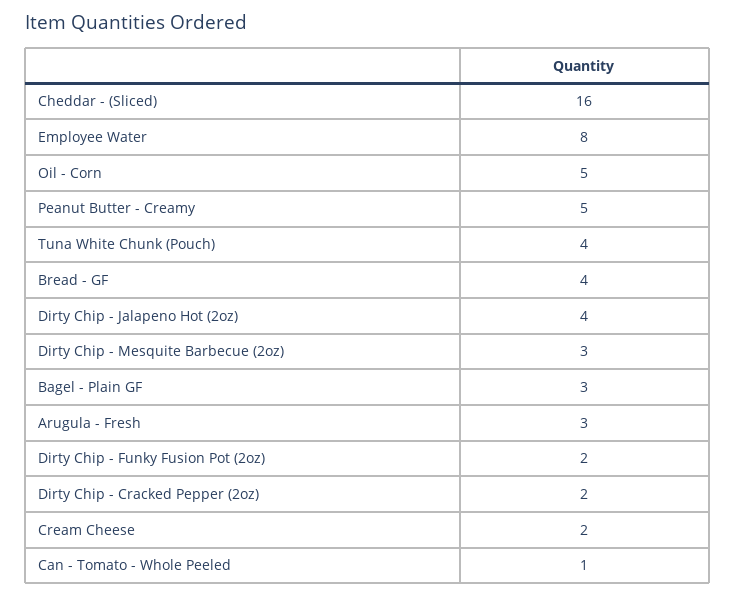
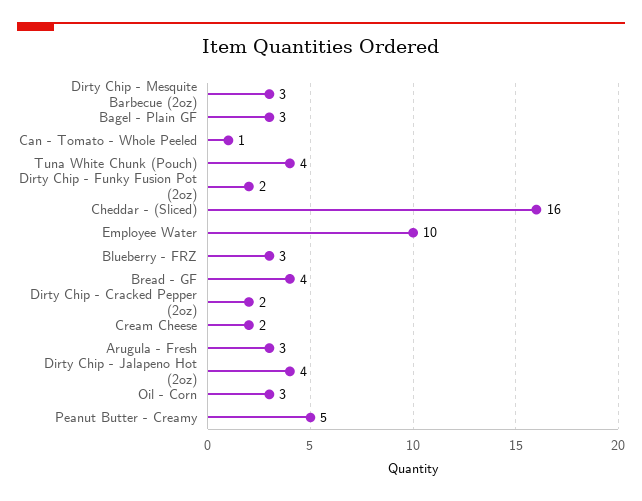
  {
    "Cheddar - (Sliced)": 16,
-   "Employee Water": 8,
+   "Employee Water": 10,
-   "Oil - Corn": 5,
+   "Oil - Corn": 3,
    "Peanut Butter - Creamy": 5,
    "Tuna White Chunk (Pouch)": 4,
    "Bread - GF": 4,
    "Dirty Chip - Jalapeno Hot (2oz)": 4,
    "Dirty Chip - Mesquite Barbecue (2oz)": 3,
    "Bagel - Plain GF": 3,
    "Arugula - Fresh": 3,
    "Dirty Chip - Funky Fusion Pot (2oz)": 2,
    "Dirty Chip - Cracked Pepper (2oz)": 2,
    "Cream Cheese": 2,
-   "Can - Tomato - Whole Peeled": 1
+   "Can - Tomato - Whole Peeled": 1,
+   "Blueberry - FRZ": 3
  }

